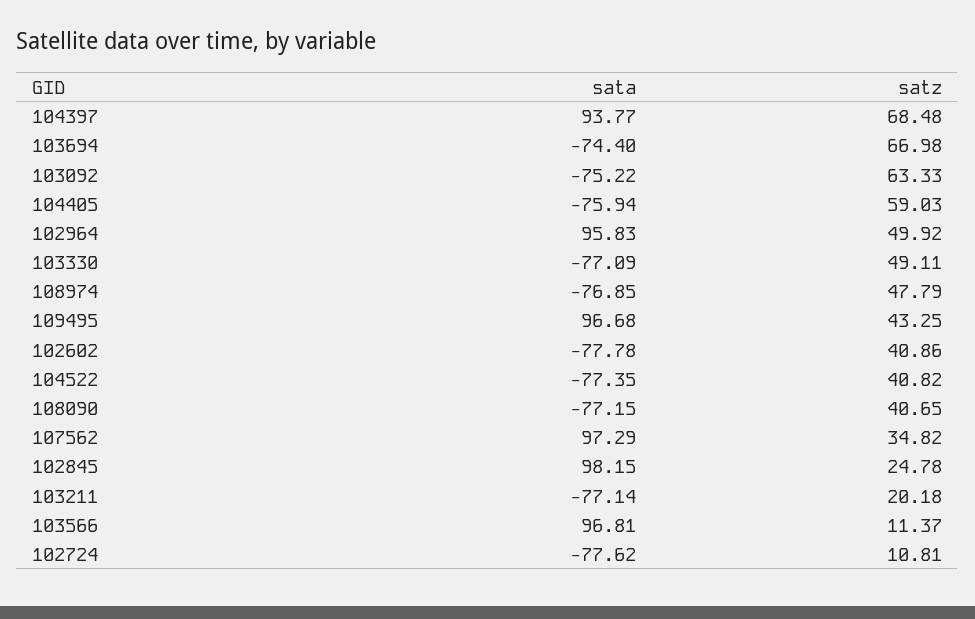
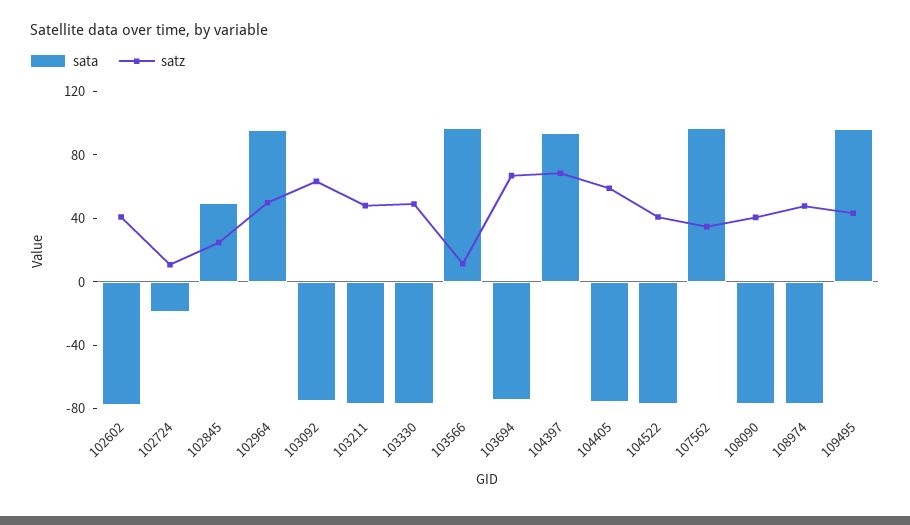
  {
    "sata": {
      "104397": 93.77,
      "103694": -74.4,
      "103092": -75.22,
      "104405": -75.94,
      "102964": 95.83,
      "103330": -77.09,
      "108974": -76.85,
      "109495": 96.68,
      "102602": -77.78,
      "104522": -77.35,
      "108090": -77.15,
      "107562": 97.29,
-     "102845": 98.15,
+     "102845": 50,
      "103211": -77.14,
      "103566": 96.81,
-     "102724": -77.62
+     "102724": -20
    },
    "satz": {
      "104397": 68.48,
      "103694": 66.98,
      "103092": 63.33,
      "104405": 59.03,
      "102964": 49.92,
      "103330": 49.11,
      "108974": 47.79,
      "109495": 43.25,
      "102602": 40.86,
      "104522": 40.82,
      "108090": 40.65,
      "107562": 34.82,
      "102845": 24.78,
-     "103211": 20.18,
+     "103211": 50,
      "103566": 11.37,
      "102724": 10.81
    }
  }

